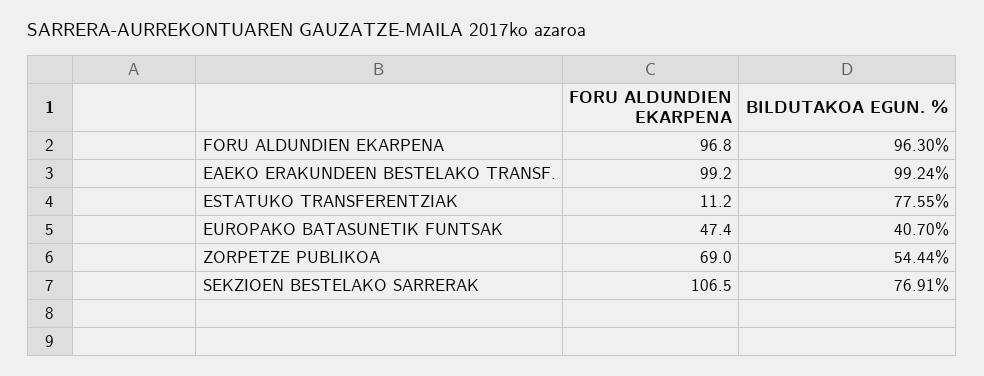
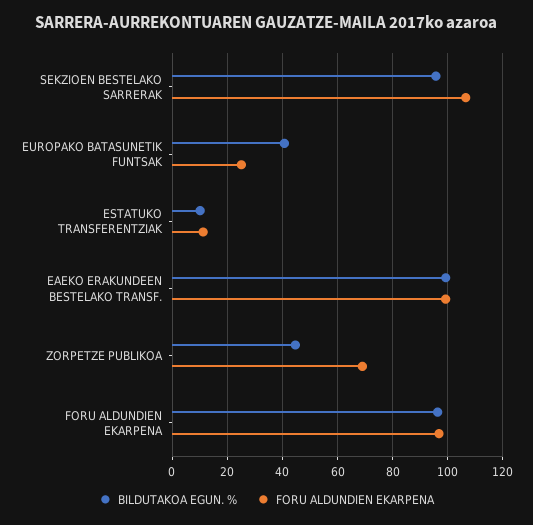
  {
    "FORU ALDUNDIEN EKARPENA": {
      "FORU ALDUNDIEN EKARPENA": 96.8,
      "EAEKO ERAKUNDEEN BESTELAKO TRANSF.": 99.2,
      "ESTATUKO TRANSFERENTZIAK": 11.2,
-     "EUROPAKO BATASUNETIK FUNTSAK": 47.4,
+     "EUROPAKO BATASUNETIK FUNTSAK": 25,
      "ZORPETZE PUBLIKOA": 69,
      "SEKZIOEN BESTELAKO SARRERAK": 106.5
    },
    "BILDUTAKOA EGUN. %": {
      "FORU ALDUNDIEN EKARPENA": 96.3,
      "EAEKO ERAKUNDEEN BESTELAKO TRANSF.": 99.24,
-     "ESTATUKO TRANSFERENTZIAK": 77.55,
+     "ESTATUKO TRANSFERENTZIAK": 10,
      "EUROPAKO BATASUNETIK FUNTSAK": 40.7,
-     "ZORPETZE PUBLIKOA": 54.44,
+     "ZORPETZE PUBLIKOA": 45,
-     "SEKZIOEN BESTELAKO SARRERAK": 76.91
+     "SEKZIOEN BESTELAKO SARRERAK": 95
    }
  }

